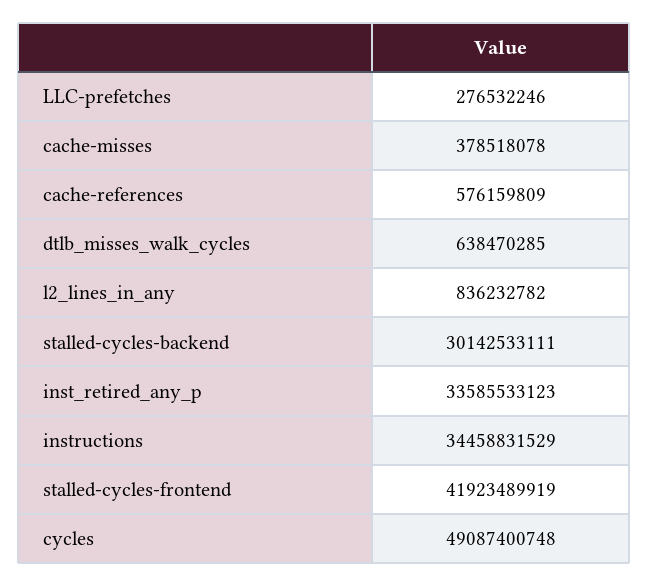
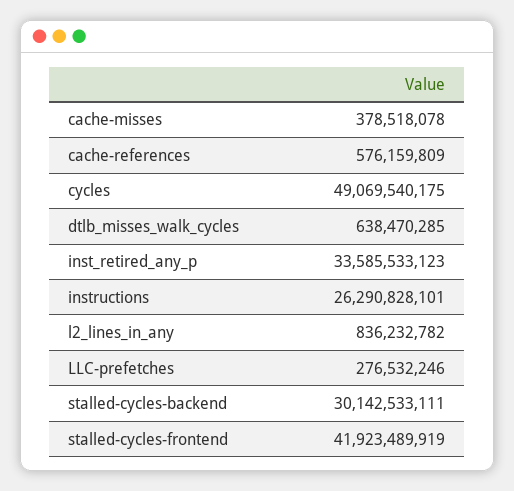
  {
    "LLC-prefetches": 276532246,
    "cache-misses": 378518078,
    "cache-references": 576159809,
    "dtlb_misses_walk_cycles": 638470285,
    "l2_lines_in_any": 836232782,
    "stalled-cycles-backend": 30142533111,
    "inst_retired_any_p": 33585533123,
-   "instructions": 34458831529,
+   "instructions": 26290828101,
    "stalled-cycles-frontend": 41923489919,
-   "cycles": 49087400748
+   "cycles": 49069540175
  }

